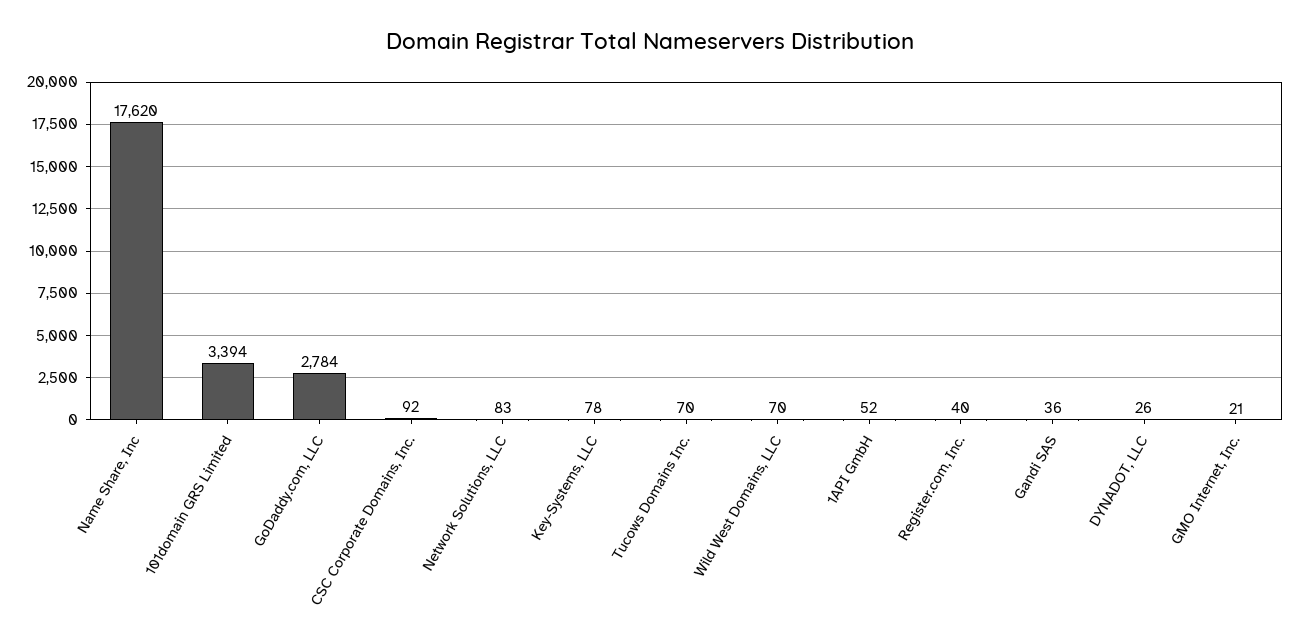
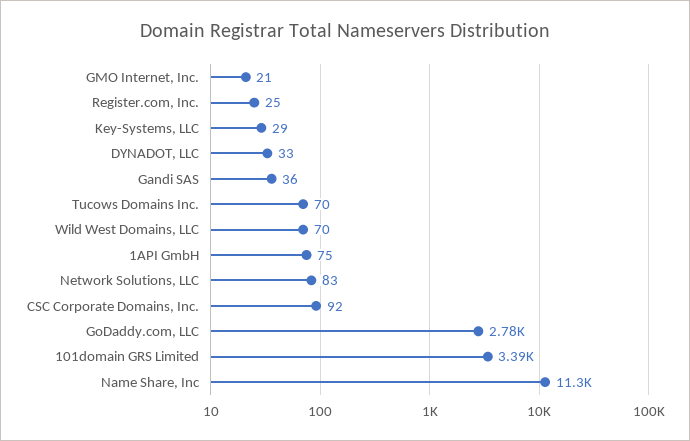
  {
-   "Name Share, Inc": 17620,
+   "Name Share, Inc": 11300,
    "101domain GRS Limited": 3394,
    "GoDaddy.com, LLC": 2784,
    "CSC Corporate Domains, Inc.": 92,
    "Network Solutions, LLC": 83,
-   "Key-Systems, LLC": 78,
+   "Key-Systems, LLC": 29,
    "Tucows Domains Inc.": 70,
    "Wild West Domains, LLC": 70,
-   "1API GmbH": 52,
+   "1API GmbH": 75,
-   "Register.com, Inc.": 40,
+   "Register.com, Inc.": 25,
    "Gandi SAS": 36,
-   "DYNADOT, LLC": 26,
+   "DYNADOT, LLC": 33,
    "GMO Internet, Inc.": 21
  }

